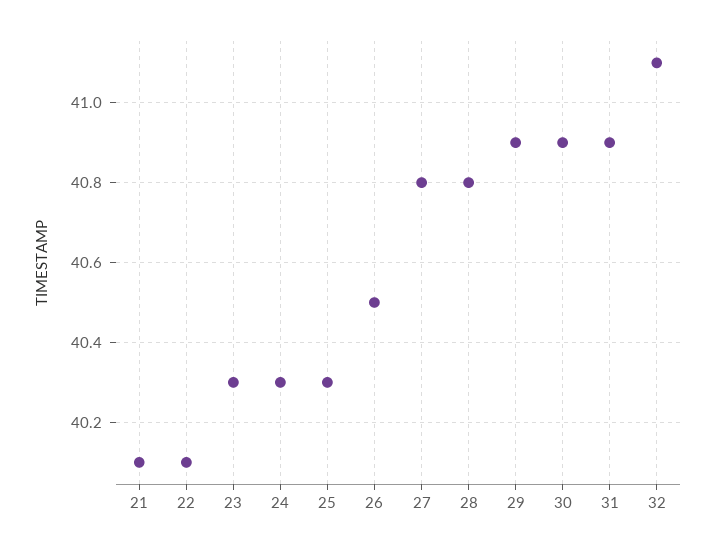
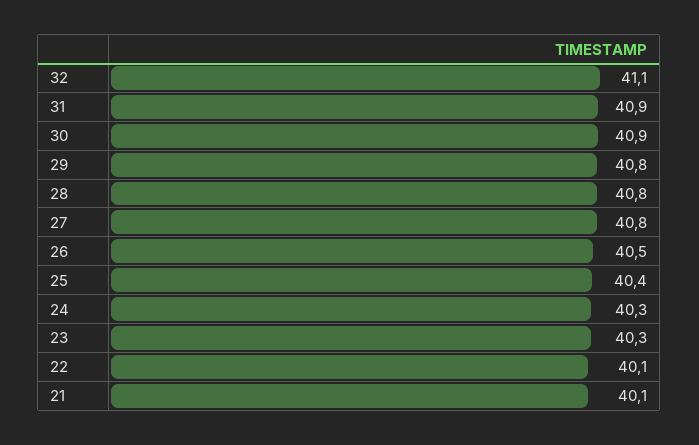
  {
    "21": 40.1,
    "22": 40.1,
    "23": 40.3,
    "24": 40.3,
-   "25": 40.3,
+   "25": 40.4,
    "26": 40.5,
    "27": 40.8,
    "28": 40.8,
-   "29": 40.9,
+   "29": 40.8,
    "30": 40.9,
    "31": 40.9,
    "32": 41.1
  }

